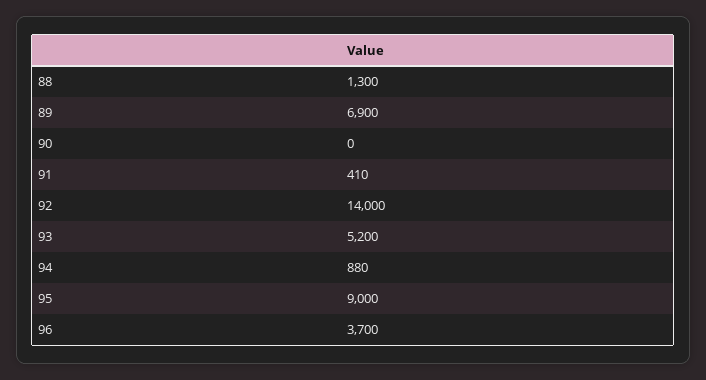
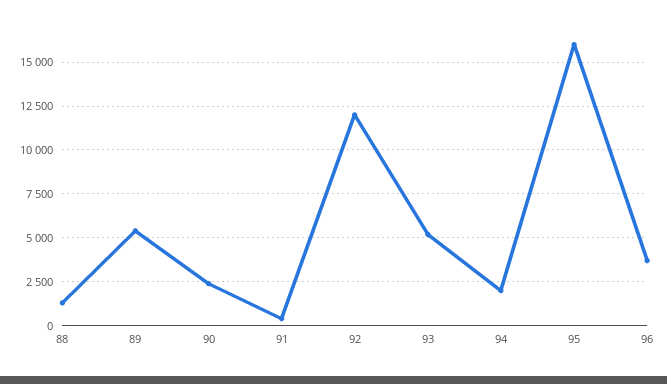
  {
    "88": 1300,
-   "89": 6900,
+   "89": 5500,
-   "90": 0,
+   "90": 2500,
    "91": 410,
-   "92": 14000,
+   "92": 12000,
    "93": 5200,
-   "94": 880,
+   "94": 2000,
-   "95": 9000,
+   "95": 16000,
    "96": 3700
  }

